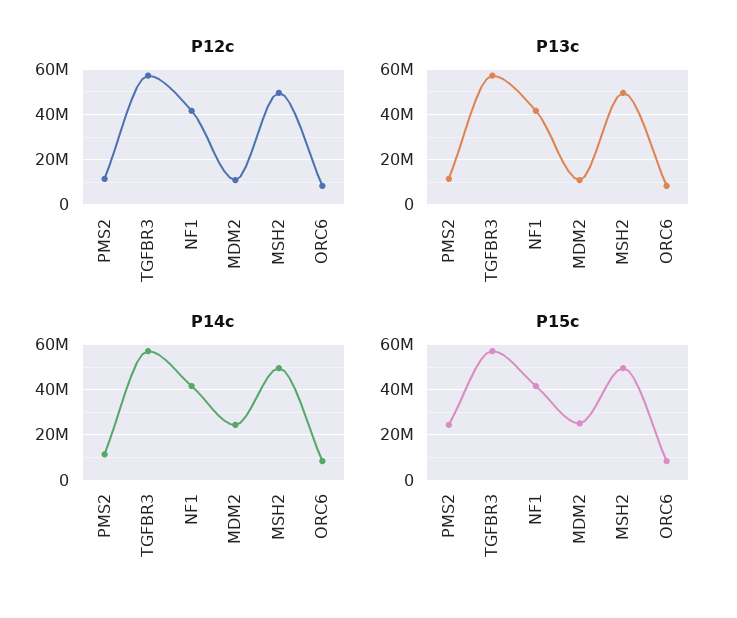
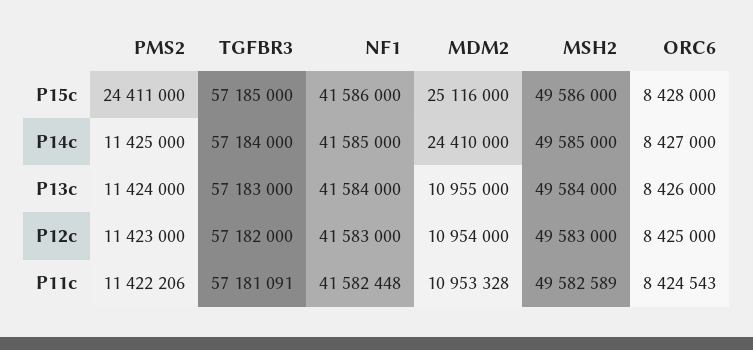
  {
    "P12c": {
      "PMS2": 11423000,
      "TGFBR3": 57182000,
      "NF1": 41583000,
      "MDM2": 10954000,
      "MSH2": 49583000,
      "ORC6": 8425000
    },
    "P13c": {
      "PMS2": 11424000,
      "TGFBR3": 57183000,
      "NF1": 41584000,
      "MDM2": 10955000,
      "MSH2": 49584000,
      "ORC6": 8426000
    },
    "P14c": {
      "PMS2": 11425000,
      "TGFBR3": 57184000,
      "NF1": 41585000,
      "MDM2": 24410000,
      "MSH2": 49585000,
      "ORC6": 8427000
    },
    "P15c": {
      "PMS2": 24411000,
      "TGFBR3": 57185000,
      "NF1": 41586000,
      "MDM2": 25116000,
      "MSH2": 49586000,
      "ORC6": 8428000
-   }
+   },
+   "P11c": {
+     "PMS2": 11422206,
+     "TGFBR3": 57181091,
+     "NF1": 41582448,
+     "MDM2": 10953328,
+     "MSH2": 49582589,
+     "ORC6": 8424543
+   }
  }

